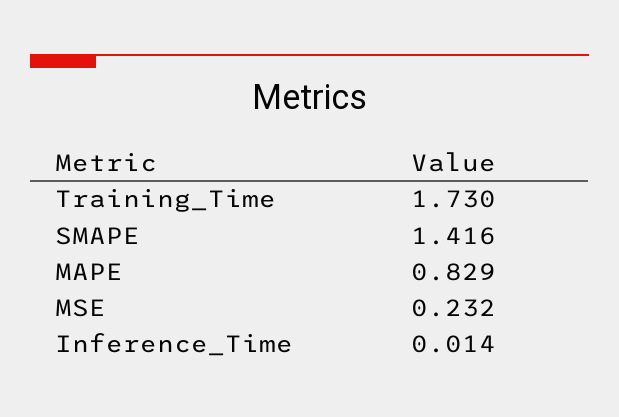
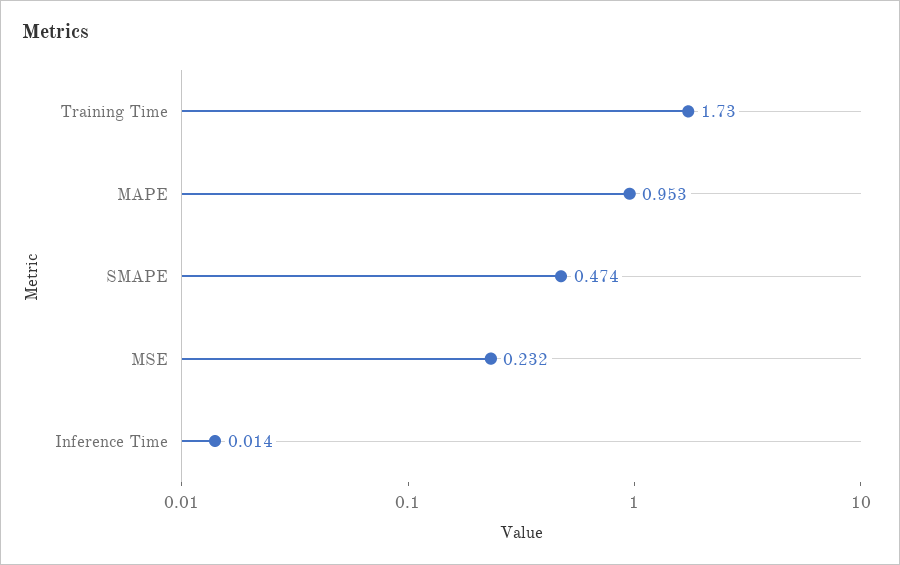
  {
    "Training_Time": 1.73,
-   "SMAPE": 1.416,
+   "SMAPE": 0.474,
-   "MAPE": 0.829,
+   "MAPE": 0.953,
    "MSE": 0.232,
    "Inference_Time": 0.014
  }

